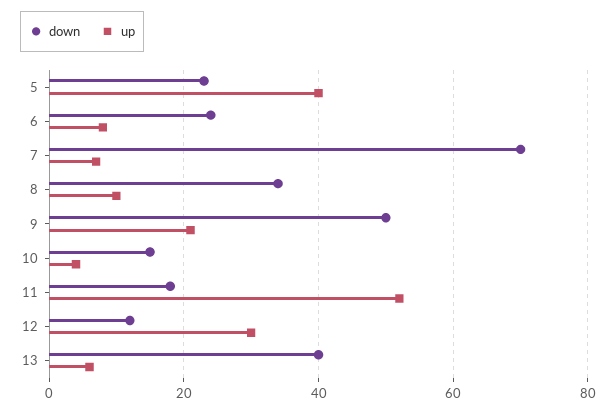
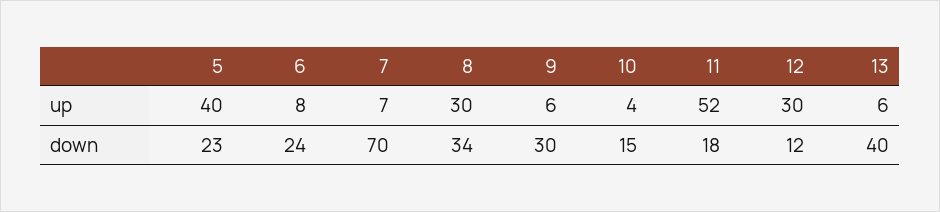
  {
    "down": {
      "5": 23,
      "6": 24,
      "7": 70,
      "8": 34,
-     "9": 50,
+     "9": 30,
      "10": 15,
      "11": 18,
      "12": 12,
      "13": 40
    },
    "up": {
      "5": 40,
      "6": 8,
      "7": 7,
-     "8": 10,
+     "8": 30,
-     "9": 20,
+     "9": 6,
      "10": 4,
      "11": 52,
      "12": 30,
      "13": 6
    }
  }

